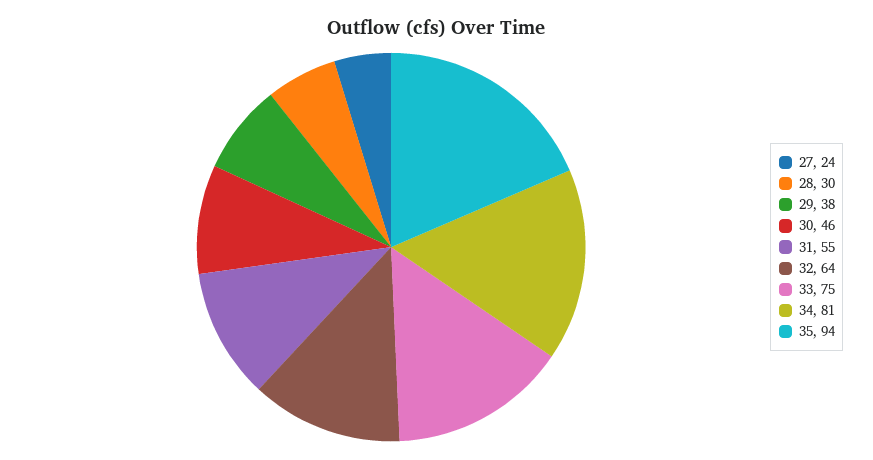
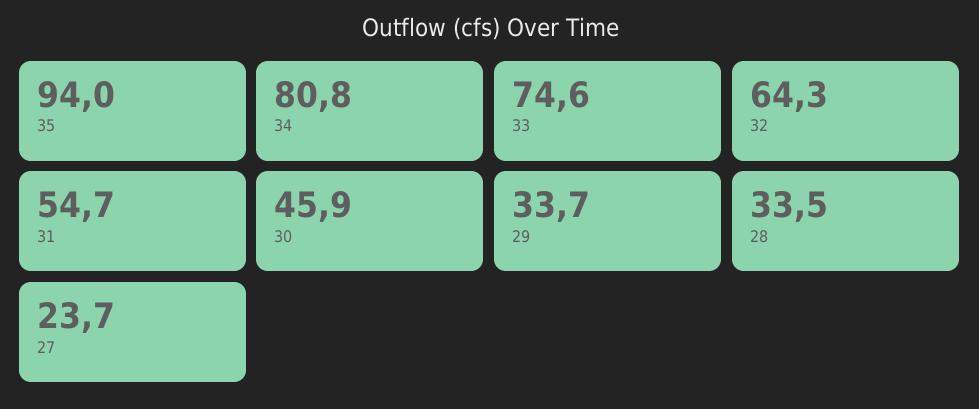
  {
    "27": 23.7,
-   "28": 30,
+   "28": 33.5,
-   "29": 38,
+   "29": 33.7,
    "30": 45.9,
    "31": 54.7,
    "32": 64.3,
    "33": 74.6,
    "34": 80.8,
    "35": 94
  }

